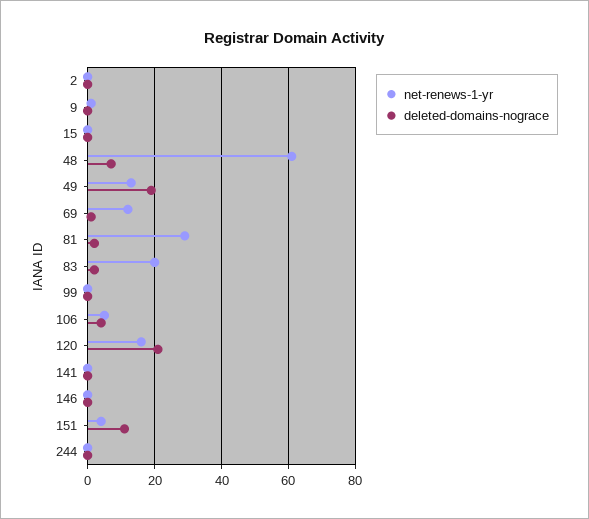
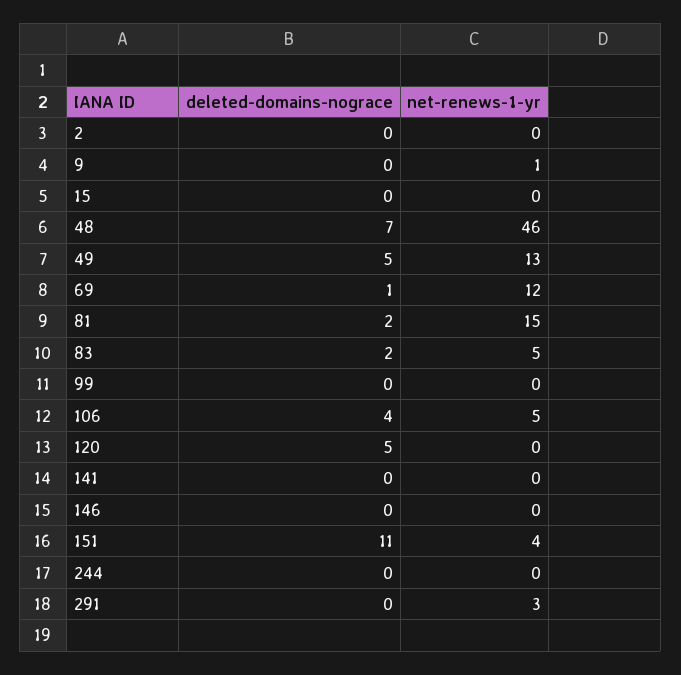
  {
    "net-renews-1-yr": {
      "2": 0,
      "9": 1,
      "15": 0,
-     "48": 60,
+     "48": 46,
      "49": 13,
      "69": 12,
-     "81": 30,
+     "81": 15,
-     "83": 20,
+     "83": 5,
      "99": 0,
      "106": 5,
-     "120": 15,
+     "120": 0,
      "141": 0,
      "146": 0,
      "151": 4,
-     "244": 0
+     "244": 0,
+     "291": 3
    },
    "deleted-domains-nograce": {
      "2": 0,
      "9": 0,
      "15": 0,
      "48": 7,
-     "49": 20,
+     "49": 5,
      "69": 1,
      "81": 2,
      "83": 2,
      "99": 0,
      "106": 4,
-     "120": 20,
+     "120": 5,
      "141": 0,
      "146": 0,
      "151": 11,
-     "244": 0
+     "244": 0,
+     "291": 0
    }
  }

